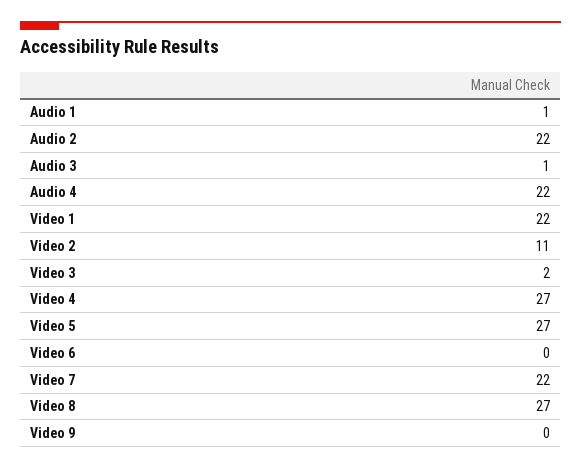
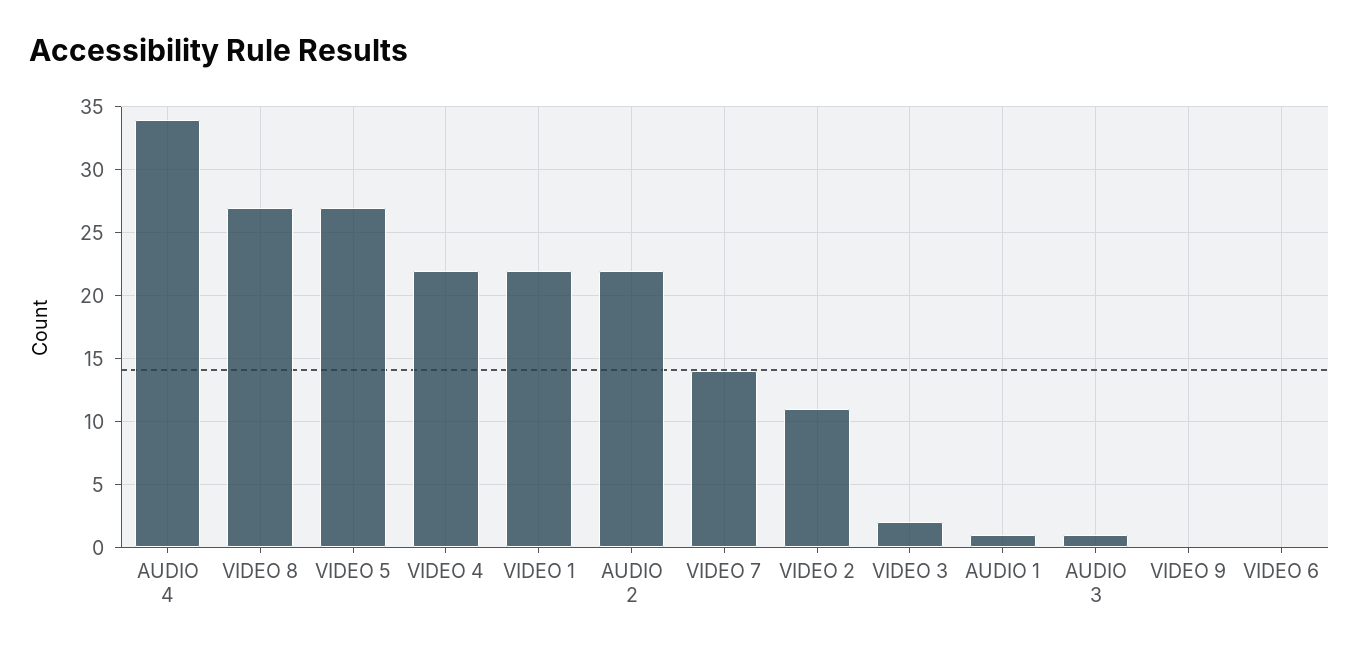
  {
    "Audio 1": 1,
    "Audio 2": 22,
    "Audio 3": 1,
-   "Audio 4": 22,
+   "Audio 4": 34,
    "Video 1": 22,
    "Video 2": 11,
    "Video 3": 2,
-   "Video 4": 27,
+   "Video 4": 22,
    "Video 5": 27,
    "Video 6": 0,
-   "Video 7": 22,
+   "Video 7": 14,
    "Video 8": 27,
    "Video 9": 0
  }

